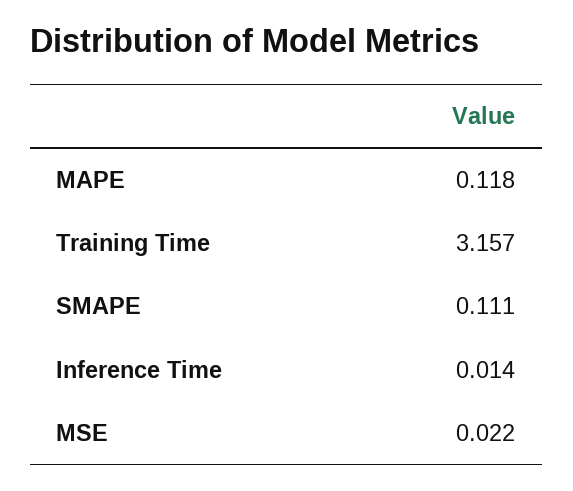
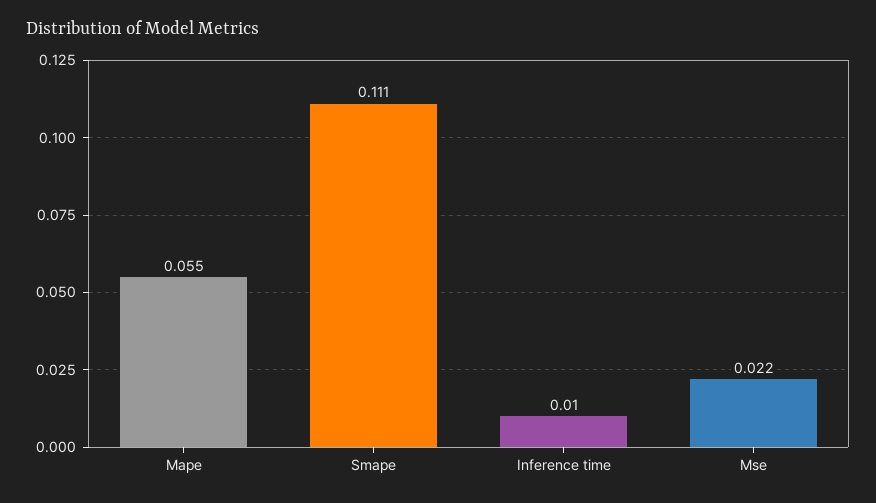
  {
-   "MAPE": 0.118,
+   "MAPE": 0.055,
-   "Training Time": 3.157,
    "SMAPE": 0.111,
-   "Inference Time": 0.014,
+   "Inference Time": 0.01,
    "MSE": 0.022
  }

